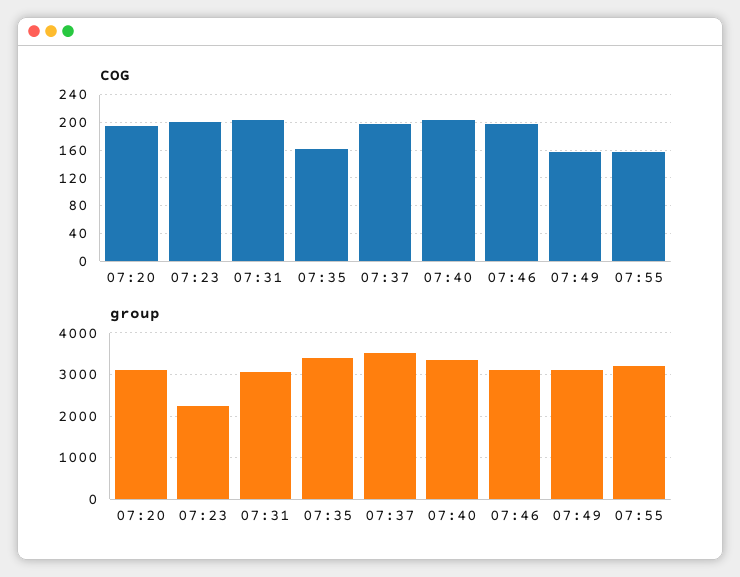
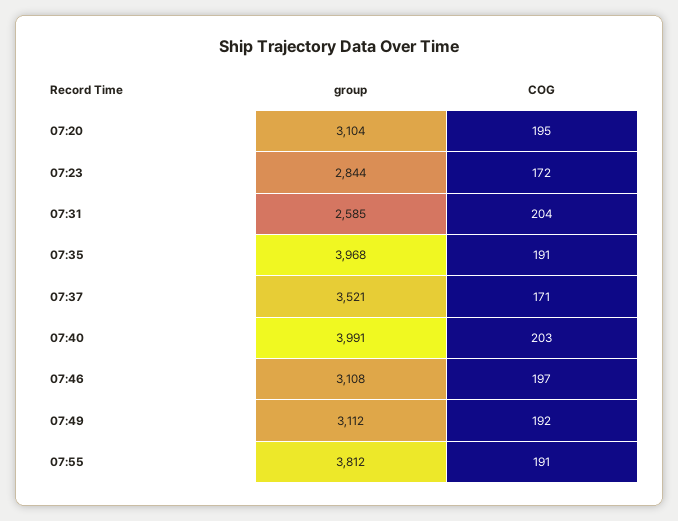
  {
    "COG": {
      "07:20": 195,
-     "07:23": 200,
+     "07:23": 172,
      "07:31": 204,
-     "07:35": 160,
+     "07:35": 191,
-     "07:37": 200,
+     "07:37": 171,
      "07:40": 203,
      "07:46": 197,
-     "07:49": 160,
+     "07:49": 192,
-     "07:55": 160
+     "07:55": 191
    },
    "group": {
      "07:20": 3104,
-     "07:23": 2200,
+     "07:23": 2844,
-     "07:31": 3000,
+     "07:31": 2585,
-     "07:35": 3400,
+     "07:35": 3968,
      "07:37": 3521,
-     "07:40": 3400,
+     "07:40": 3991,
      "07:46": 3108,
      "07:49": 3112,
-     "07:55": 3200
+     "07:55": 3812
    }
  }

